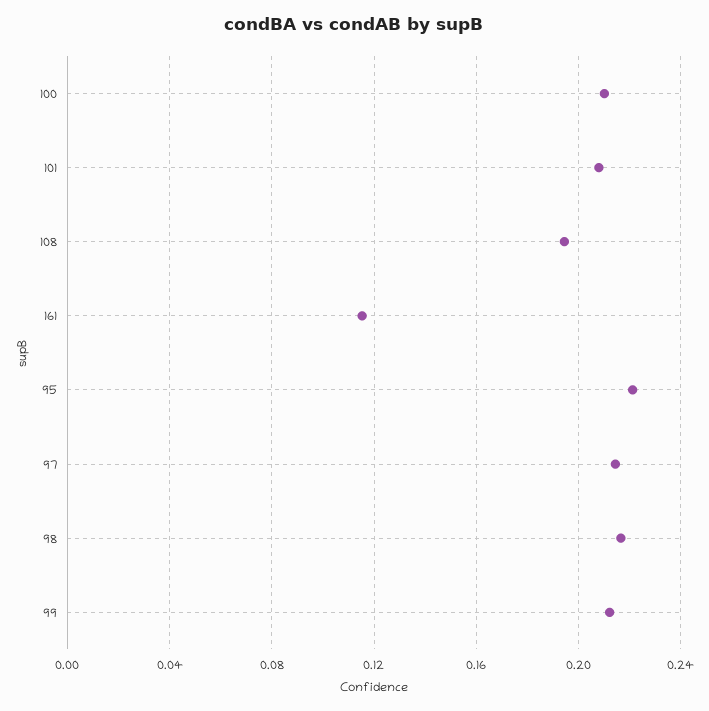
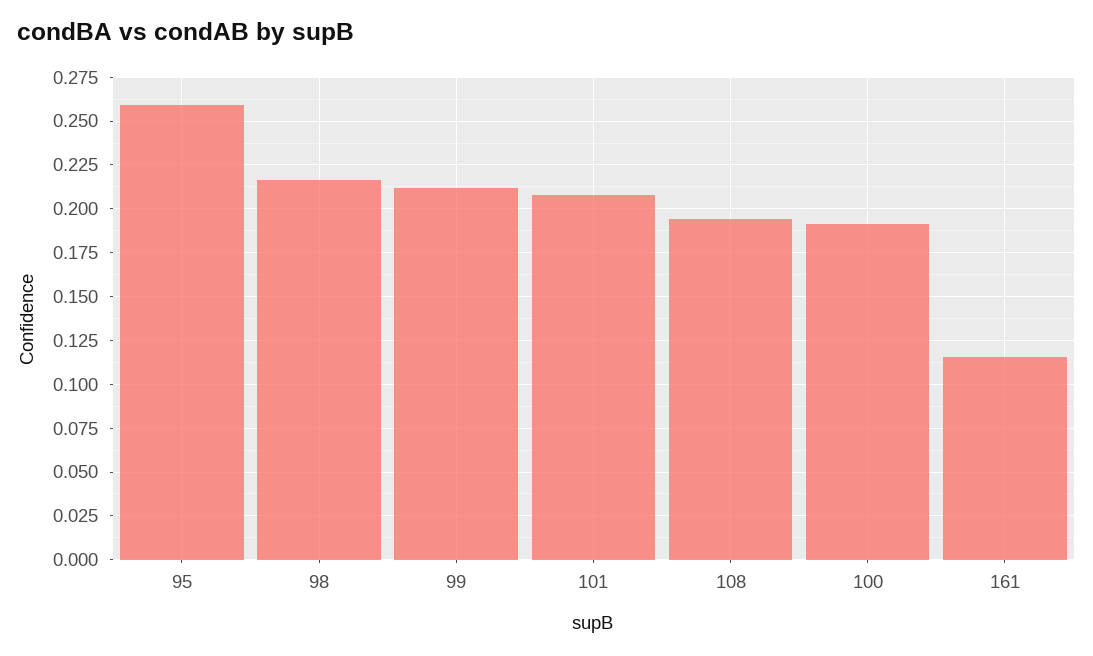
  {
-   "100": 0.21,
+   "100": 0.19,
    "101": 0.21,
    "108": 0.195,
    "161": 0.115,
-   "95": 0.22,
+   "95": 0.26,
-   "97": 0.215,
    "98": 0.215,
    "99": 0.21
  }

